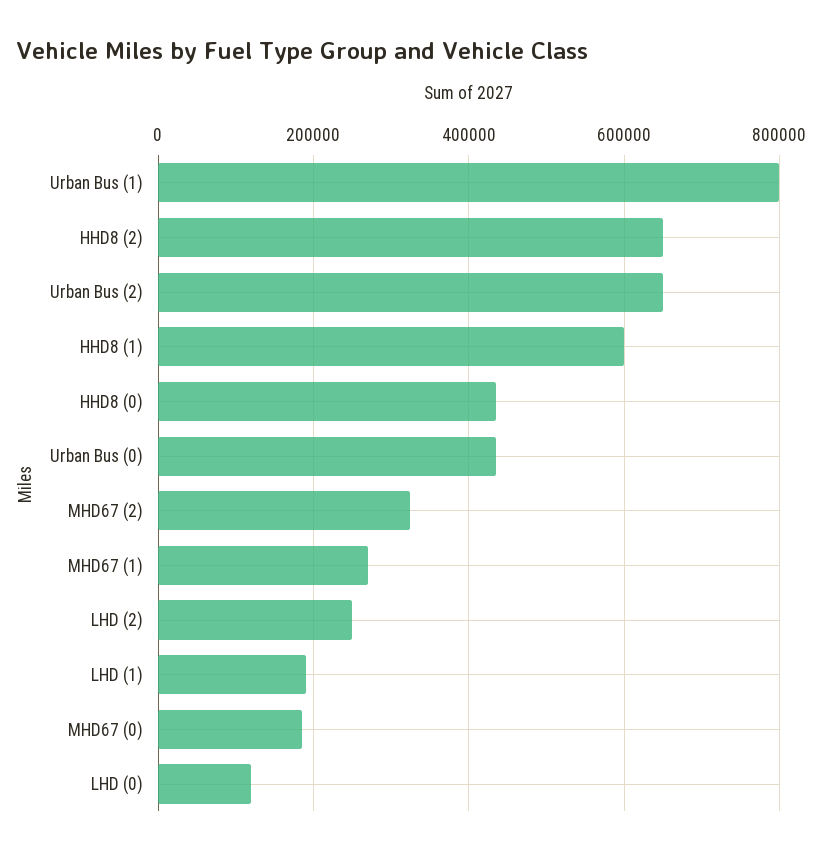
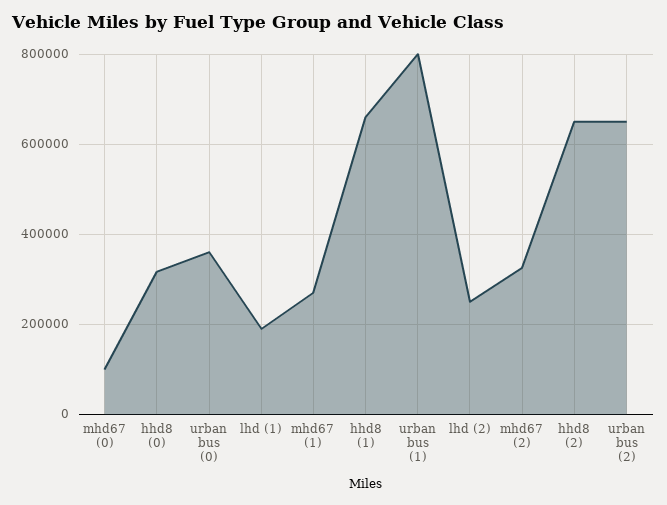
  {
    "Urban Bus (1)": 800000,
    "HHD8 (2)": 660000,
    "Urban Bus (2)": 660000,
-   "HHD8 (1)": 600000,
+   "HHD8 (1)": 660000,
-   "HHD8 (0)": 440000,
+   "HHD8 (0)": 320000,
-   "Urban Bus (0)": 440000,
+   "Urban Bus (0)": 360000,
    "MHD67 (2)": 320000,
    "MHD67 (1)": 280000,
    "LHD (2)": 260000,
    "LHD (1)": 200000,
-   "MHD67 (0)": 180000,
+   "MHD67 (0)": 100000
-   "LHD (0)": 120000
  }

